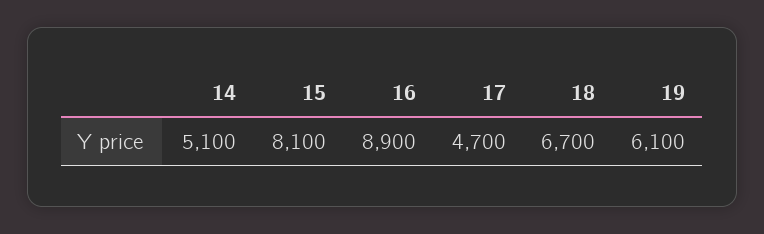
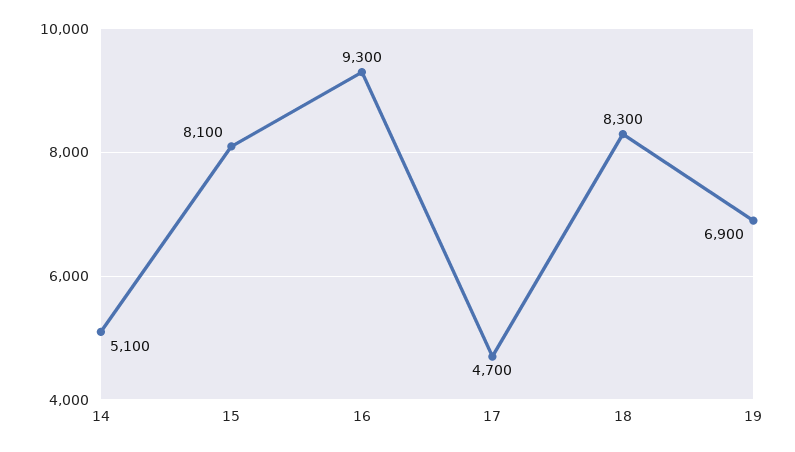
  {
    "14": 5100,
    "15": 8100,
-   "16": 8900,
+   "16": 9300,
    "17": 4700,
-   "18": 6700,
+   "18": 8300,
-   "19": 6100
+   "19": 6900
  }

